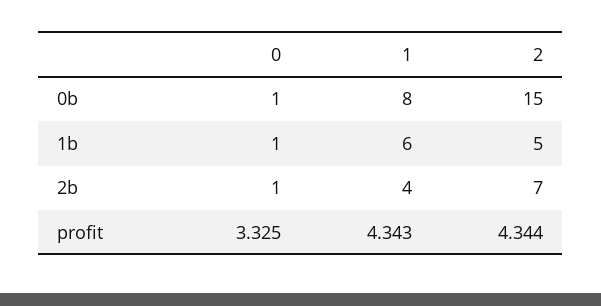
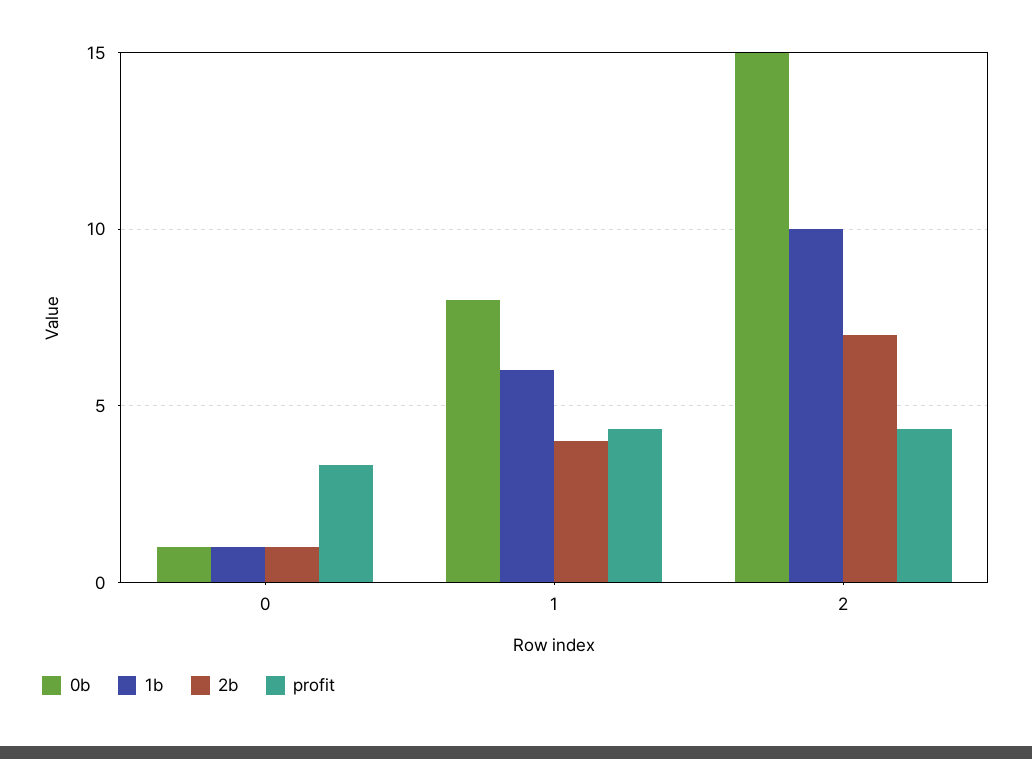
  {
    "0b": {
      "0": 1,
      "1": 8,
      "2": 15
    },
    "1b": {
      "0": 1,
      "1": 6,
-     "2": 5
+     "2": 10
    },
    "2b": {
      "0": 1,
      "1": 4,
      "2": 7
    },
    "profit": {
      "0": 3.325,
      "1": 4.343,
      "2": 4.344
    }
  }

